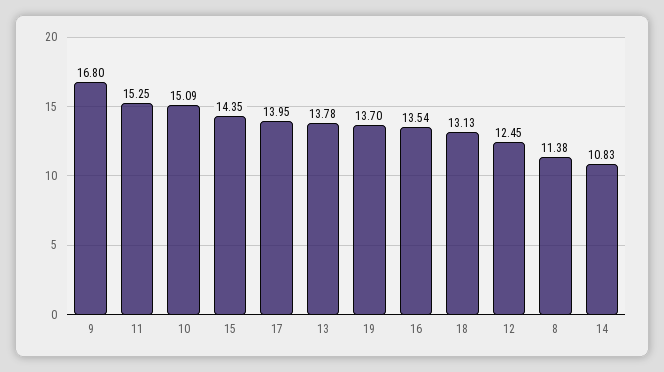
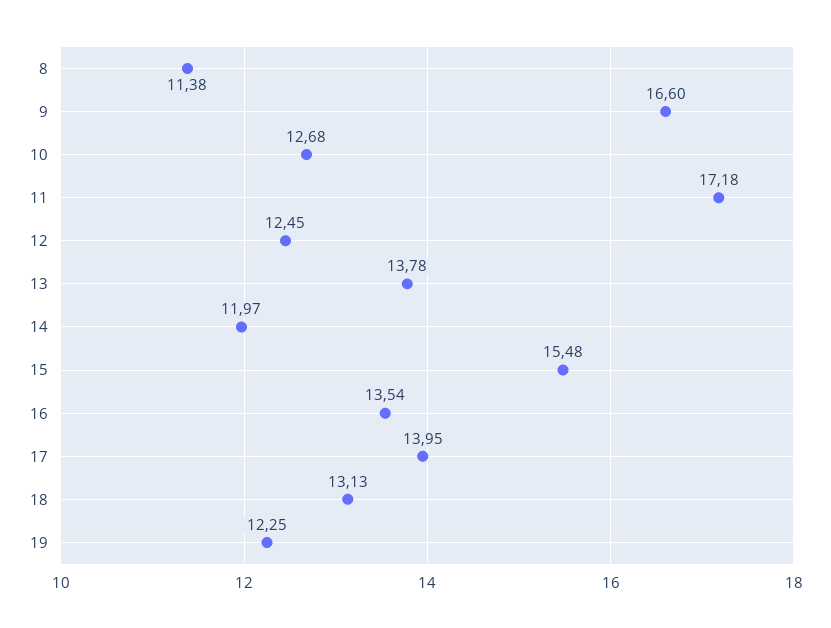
  {
-   "9": 16.8,
+   "9": 16.6,
-   "11": 15.25,
+   "11": 17.18,
-   "10": 15.09,
+   "10": 12.68,
-   "15": 14.35,
+   "15": 15.48,
    "17": 13.95,
    "13": 13.78,
-   "19": 13.7,
+   "19": 12.25,
    "16": 13.54,
    "18": 13.13,
    "12": 12.45,
    "8": 11.38,
-   "14": 10.83
+   "14": 11.97
  }

